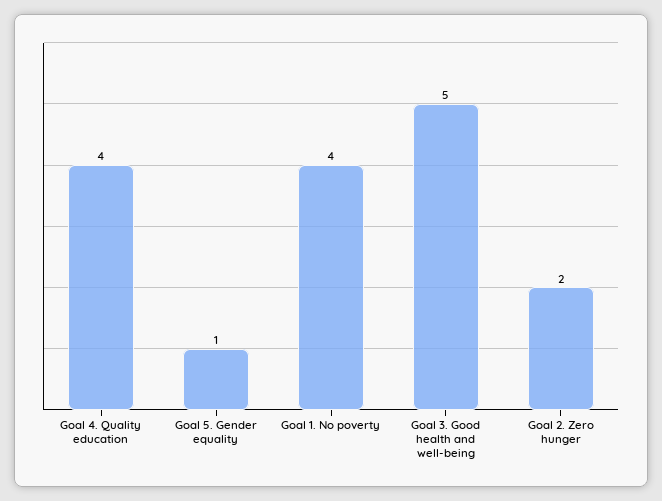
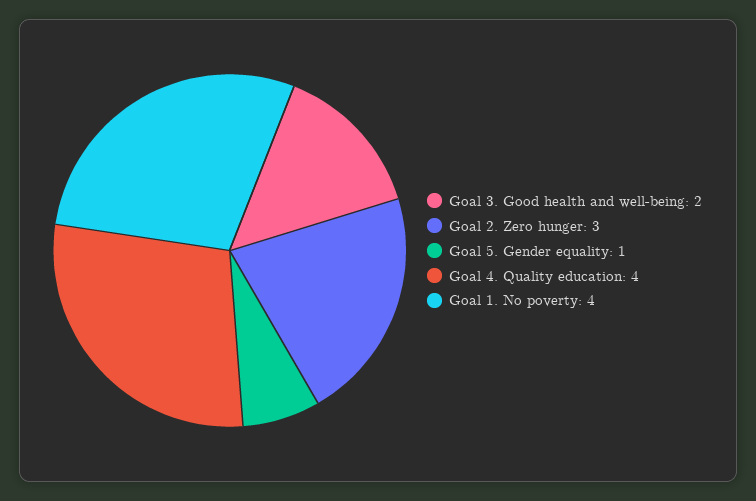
  {
    "Goal 4. Quality education": 4,
    "Goal 5. Gender equality": 1,
    "Goal 1. No poverty": 4,
-   "Goal 3. Good health and well-being": 5,
+   "Goal 3. Good health and well-being": 2,
-   "Goal 2. Zero hunger": 2
+   "Goal 2. Zero hunger": 3
  }

